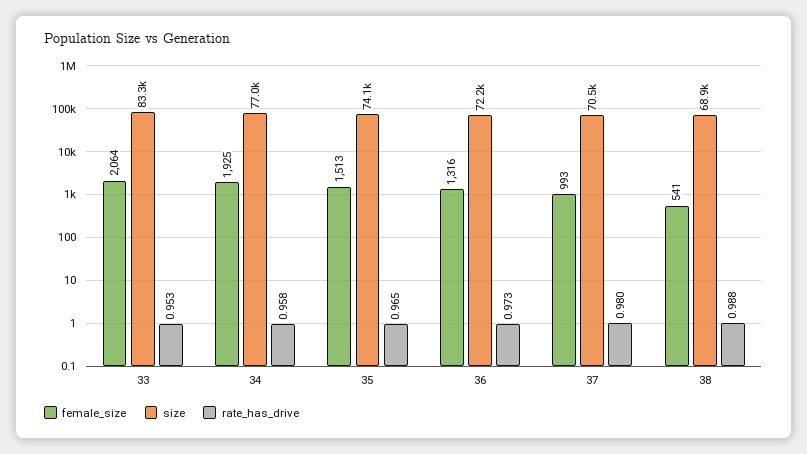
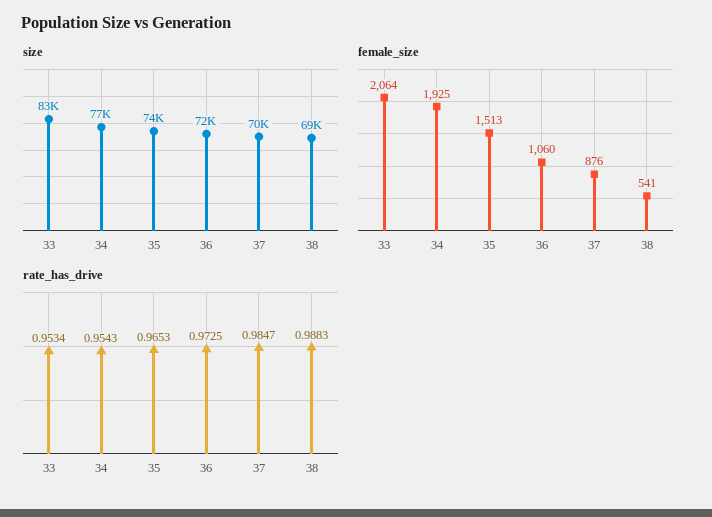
  {
    "female_size": {
      "33": 2064,
      "34": 1925,
      "35": 1513,
-     "36": 1316,
+     "36": 1060,
-     "37": 993,
+     "37": 876,
      "38": 541
    },
    "size": {
      "33": 83300,
      "34": 77000,
      "35": 74100,
      "36": 72200,
      "37": 70500,
      "38": 68900
    },
    "rate_has_drive": {
      "33": 0.9534,
-     "34": 0.958,
+     "34": 0.9543,
      "35": 0.9653,
      "36": 0.9725,
-     "37": 0.98,
+     "37": 0.9847,
      "38": 0.9883
    }
  }

